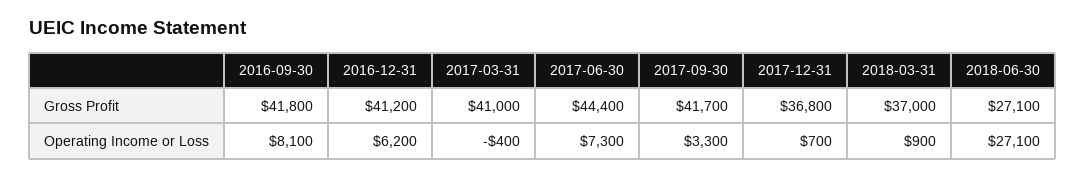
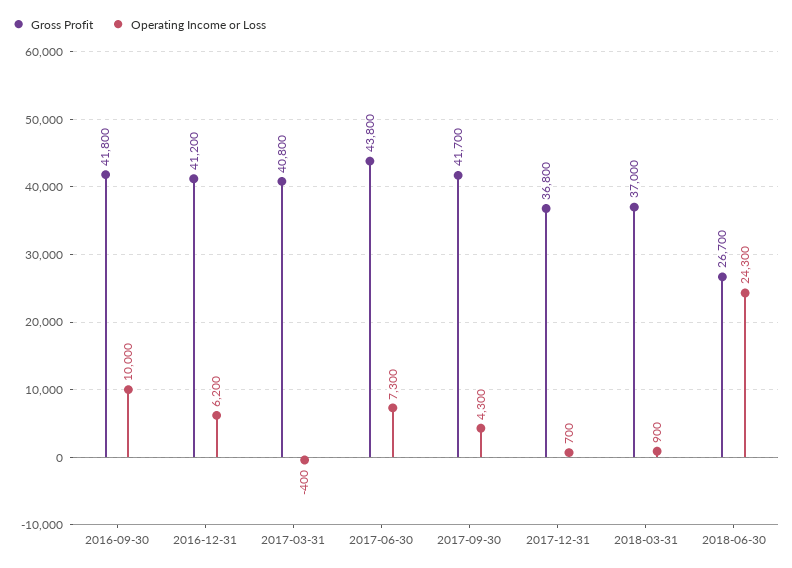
  {
    "Gross Profit": {
      "2016-09-30": 41800,
      "2016-12-31": 41200,
-     "2017-03-31": 41000,
+     "2017-03-31": 40800,
-     "2017-06-30": 44400,
+     "2017-06-30": 43800,
      "2017-09-30": 41700,
      "2017-12-31": 36800,
      "2018-03-31": 37000,
-     "2018-06-30": 27100
+     "2018-06-30": 26700
    },
    "Operating Income or Loss": {
-     "2016-09-30": 8100,
+     "2016-09-30": 10000,
      "2016-12-31": 6200,
      "2017-03-31": -400,
      "2017-06-30": 7300,
-     "2017-09-30": 3300,
+     "2017-09-30": 4300,
      "2017-12-31": 700,
      "2018-03-31": 900,
-     "2018-06-30": 27100
+     "2018-06-30": 24300
    }
  }

